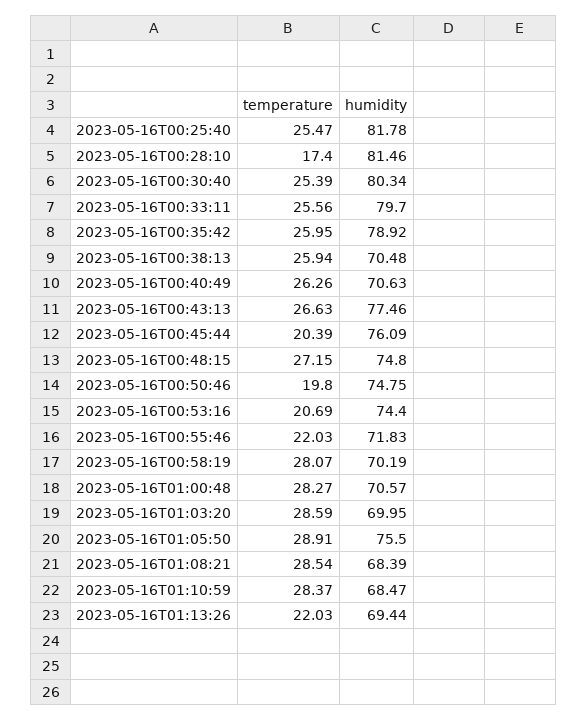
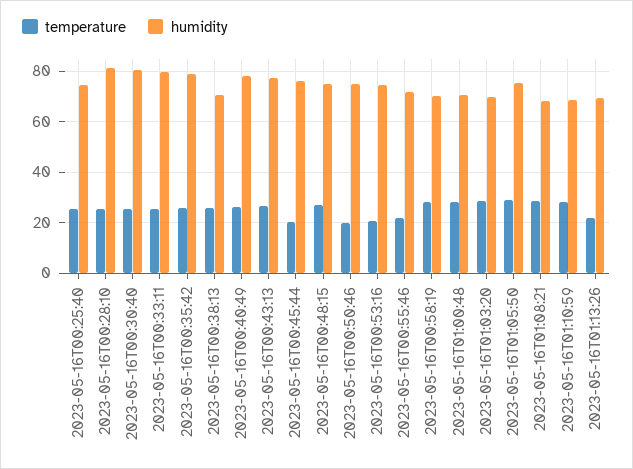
  {
    "temperature": {
      "2023-05-16T00:25:40": 25.47,
-     "2023-05-16T00:28:10": 17.4,
+     "2023-05-16T00:28:10": 25,
      "2023-05-16T00:30:40": 25.39,
      "2023-05-16T00:33:11": 25.56,
      "2023-05-16T00:35:42": 25.95,
      "2023-05-16T00:38:13": 25.94,
      "2023-05-16T00:40:49": 26.26,
      "2023-05-16T00:43:13": 26.63,
      "2023-05-16T00:45:44": 20.39,
      "2023-05-16T00:48:15": 27.15,
      "2023-05-16T00:50:46": 19.8,
      "2023-05-16T00:53:16": 20.69,
      "2023-05-16T00:55:46": 22.03,
      "2023-05-16T00:58:19": 28.07,
      "2023-05-16T01:00:48": 28.27,
      "2023-05-16T01:03:20": 28.59,
      "2023-05-16T01:05:50": 28.91,
      "2023-05-16T01:08:21": 28.54,
      "2023-05-16T01:10:59": 28.37,
      "2023-05-16T01:13:26": 22.03
    },
    "humidity": {
-     "2023-05-16T00:25:40": 81.78,
+     "2023-05-16T00:25:40": 75,
      "2023-05-16T00:28:10": 81.46,
      "2023-05-16T00:30:40": 80.34,
      "2023-05-16T00:33:11": 79.7,
      "2023-05-16T00:35:42": 78.92,
      "2023-05-16T00:38:13": 70.48,
-     "2023-05-16T00:40:49": 70.63,
+     "2023-05-16T00:40:49": 77.5,
      "2023-05-16T00:43:13": 77.46,
      "2023-05-16T00:45:44": 76.09,
      "2023-05-16T00:48:15": 74.8,
      "2023-05-16T00:50:46": 74.75,
      "2023-05-16T00:53:16": 74.4,
      "2023-05-16T00:55:46": 71.83,
      "2023-05-16T00:58:19": 70.19,
      "2023-05-16T01:00:48": 70.57,
      "2023-05-16T01:03:20": 69.95,
      "2023-05-16T01:05:50": 75.5,
      "2023-05-16T01:08:21": 68.39,
      "2023-05-16T01:10:59": 68.47,
      "2023-05-16T01:13:26": 69.44
    }
  }

